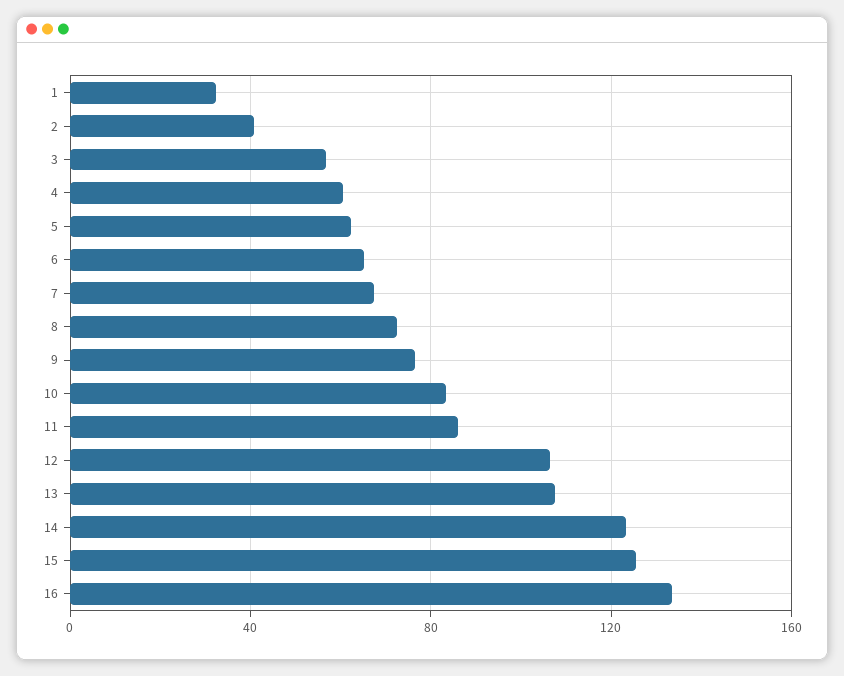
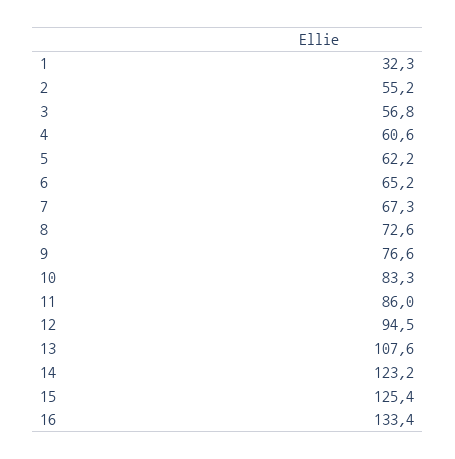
  {
    "1": 32.3,
-   "2": 40,
+   "2": 55.2,
    "3": 56.8,
    "4": 60.6,
    "5": 62.2,
    "6": 65.2,
    "7": 67.3,
    "8": 72.6,
    "9": 76.6,
    "10": 83.3,
    "11": 86,
-   "12": 105,
+   "12": 94.5,
    "13": 107.6,
    "14": 123.2,
    "15": 125.4,
    "16": 133.4
  }

